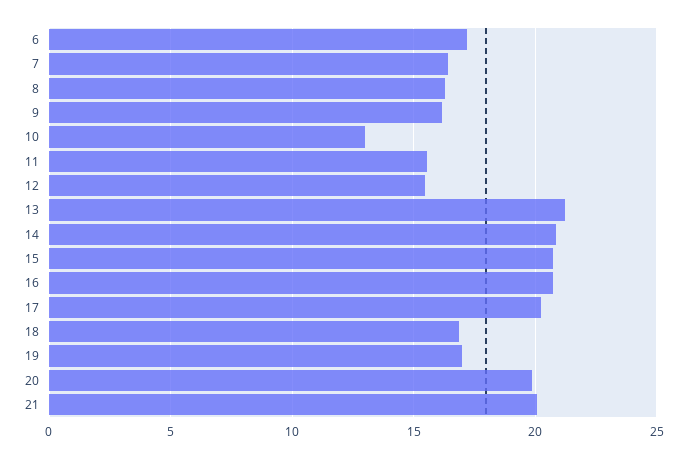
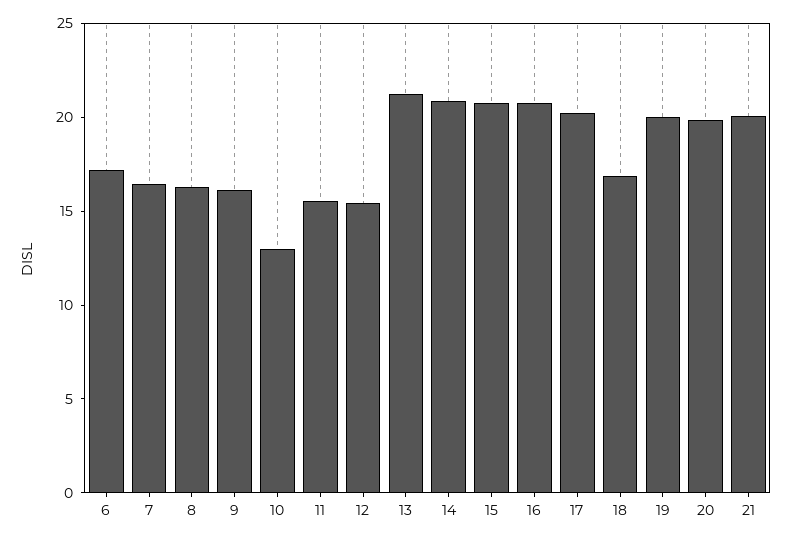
  {
    "6": 17,
    "7": 16.5,
    "8": 16.5,
    "9": 16,
    "10": 13,
    "11": 15.5,
    "12": 15.5,
    "13": 21,
    "14": 21,
    "15": 20.5,
    "16": 20.5,
    "17": 20,
    "18": 17,
-   "19": 17,
+   "19": 20,
    "20": 20,
    "21": 20
  }

